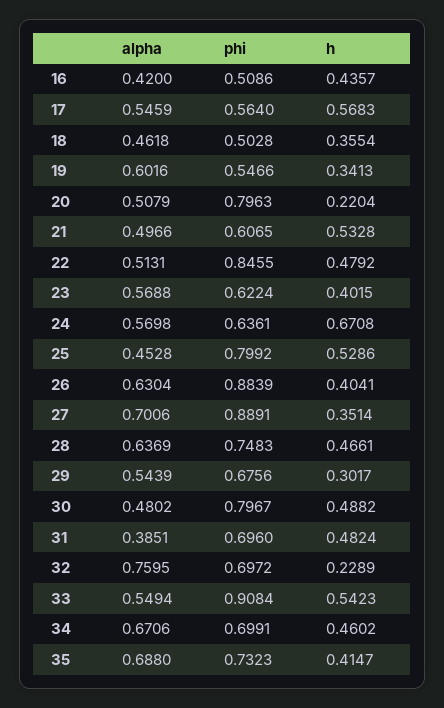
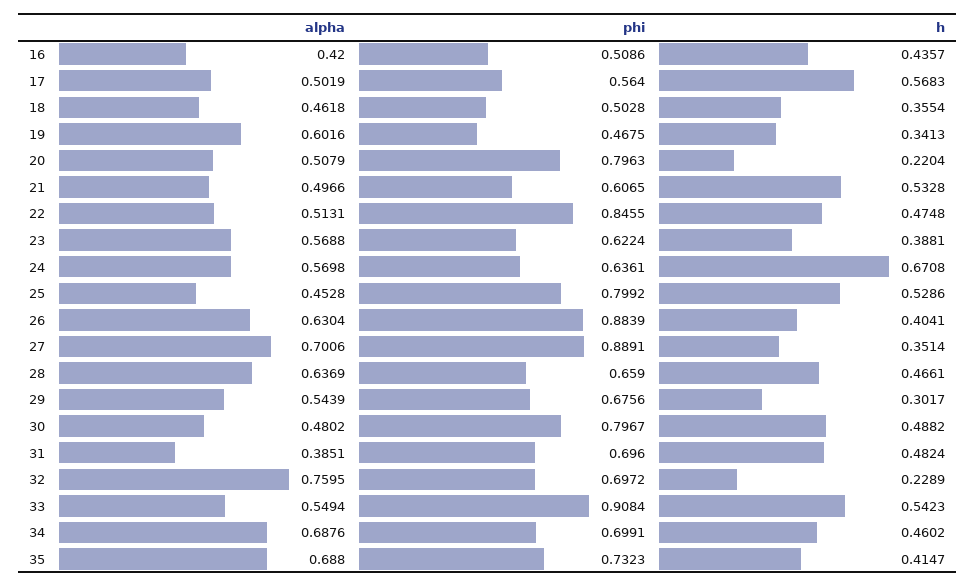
  {
    "alpha": {
      "16": 0.42,
-     "17": 0.5459,
+     "17": 0.5019,
      "18": 0.4618,
      "19": 0.6016,
      "20": 0.5079,
      "21": 0.4966,
      "22": 0.5131,
      "23": 0.5688,
      "24": 0.5698,
      "25": 0.4528,
      "26": 0.6304,
      "27": 0.7006,
      "28": 0.6369,
      "29": 0.5439,
      "30": 0.4802,
      "31": 0.3851,
      "32": 0.7595,
      "33": 0.5494,
-     "34": 0.6706,
+     "34": 0.6876,
      "35": 0.688
    },
    "phi": {
      "16": 0.5086,
      "17": 0.564,
      "18": 0.5028,
-     "19": 0.5466,
+     "19": 0.4675,
      "20": 0.7963,
      "21": 0.6065,
      "22": 0.8455,
      "23": 0.6224,
      "24": 0.6361,
      "25": 0.7992,
      "26": 0.8839,
      "27": 0.8891,
-     "28": 0.7483,
+     "28": 0.659,
      "29": 0.6756,
      "30": 0.7967,
      "31": 0.696,
      "32": 0.6972,
      "33": 0.9084,
      "34": 0.6991,
      "35": 0.7323
    },
    "h": {
      "16": 0.4357,
      "17": 0.5683,
      "18": 0.3554,
      "19": 0.3413,
      "20": 0.2204,
      "21": 0.5328,
-     "22": 0.4792,
+     "22": 0.4748,
-     "23": 0.4015,
+     "23": 0.3881,
      "24": 0.6708,
      "25": 0.5286,
      "26": 0.4041,
      "27": 0.3514,
      "28": 0.4661,
      "29": 0.3017,
      "30": 0.4882,
      "31": 0.4824,
      "32": 0.2289,
      "33": 0.5423,
      "34": 0.4602,
      "35": 0.4147
    }
  }

